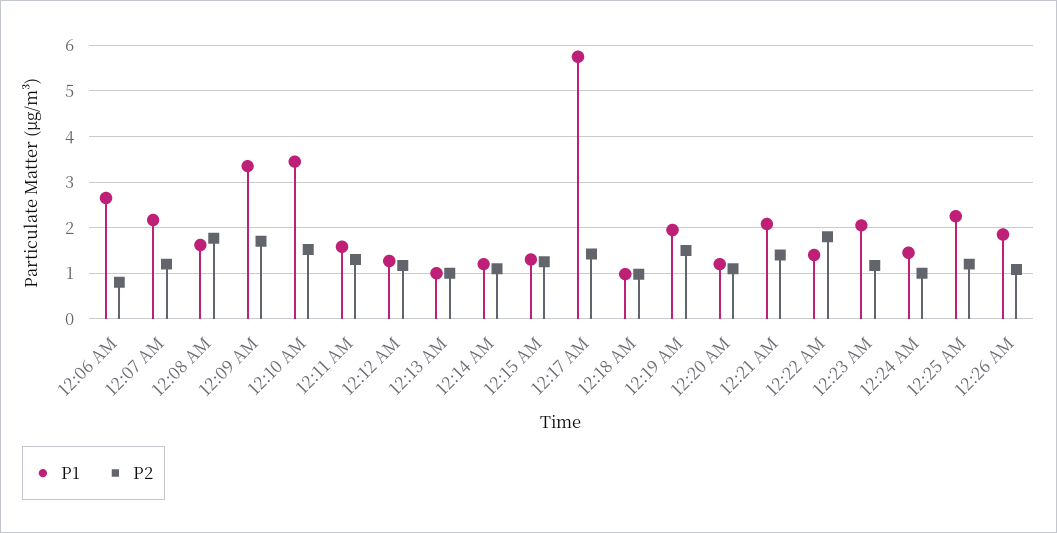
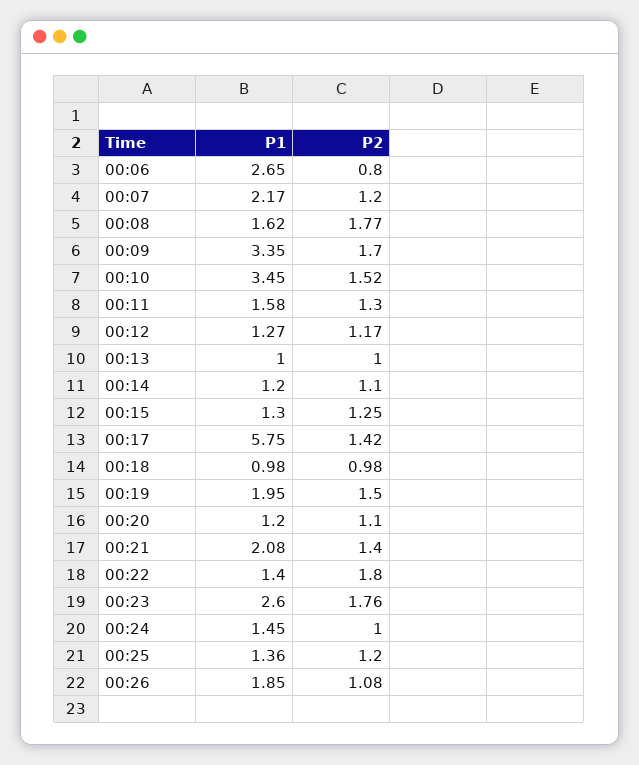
  {
    "P1": {
      "12:06 AM": 2.65,
      "12:07 AM": 2.17,
      "12:08 AM": 1.62,
      "12:09 AM": 3.35,
      "12:10 AM": 3.45,
      "12:11 AM": 1.58,
      "12:12 AM": 1.27,
      "12:13 AM": 1,
      "12:14 AM": 1.2,
      "12:15 AM": 1.3,
      "12:17 AM": 5.75,
      "12:18 AM": 0.98,
      "12:19 AM": 1.95,
      "12:20 AM": 1.2,
      "12:21 AM": 2.08,
      "12:22 AM": 1.4,
-     "12:23 AM": 2,
+     "12:23 AM": 2.6,
      "12:24 AM": 1.45,
-     "12:25 AM": 2.2,
+     "12:25 AM": 1.36,
      "12:26 AM": 1.85
    },
    "P2": {
      "12:06 AM": 0.8,
      "12:07 AM": 1.2,
      "12:08 AM": 1.77,
      "12:09 AM": 1.7,
      "12:10 AM": 1.52,
      "12:11 AM": 1.3,
      "12:12 AM": 1.17,
      "12:13 AM": 1,
      "12:14 AM": 1.1,
      "12:15 AM": 1.25,
      "12:17 AM": 1.42,
      "12:18 AM": 0.98,
      "12:19 AM": 1.5,
      "12:20 AM": 1.1,
      "12:21 AM": 1.4,
      "12:22 AM": 1.8,
-     "12:23 AM": 1.2,
+     "12:23 AM": 1.76,
      "12:24 AM": 1,
      "12:25 AM": 1.2,
      "12:26 AM": 1.08
    }
  }

